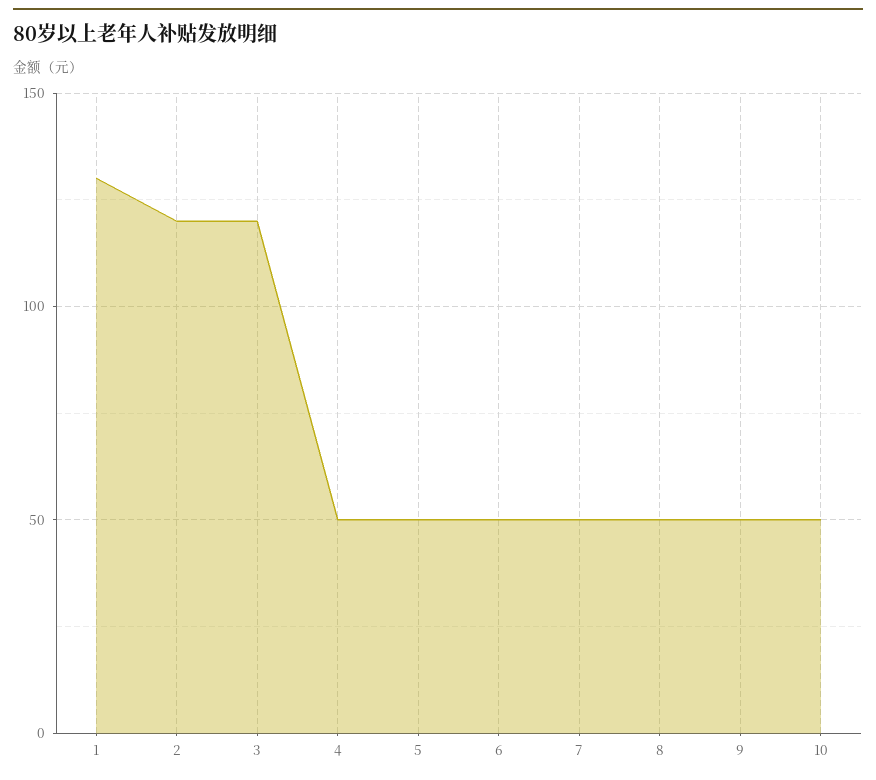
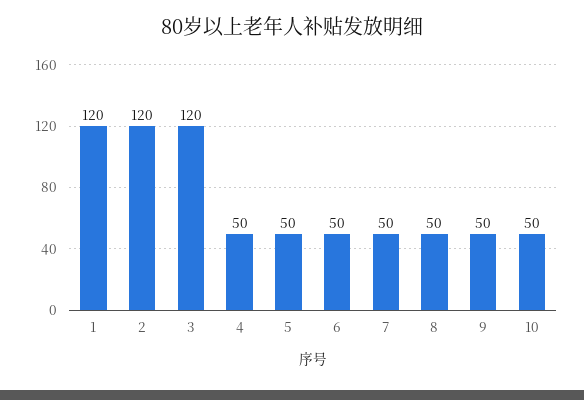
  {
-   "1": 130,
+   "1": 120,
    "2": 120,
    "3": 120,
    "4": 50,
    "5": 50,
    "6": 50,
    "7": 50,
    "8": 50,
    "9": 50,
    "10": 50
  }

